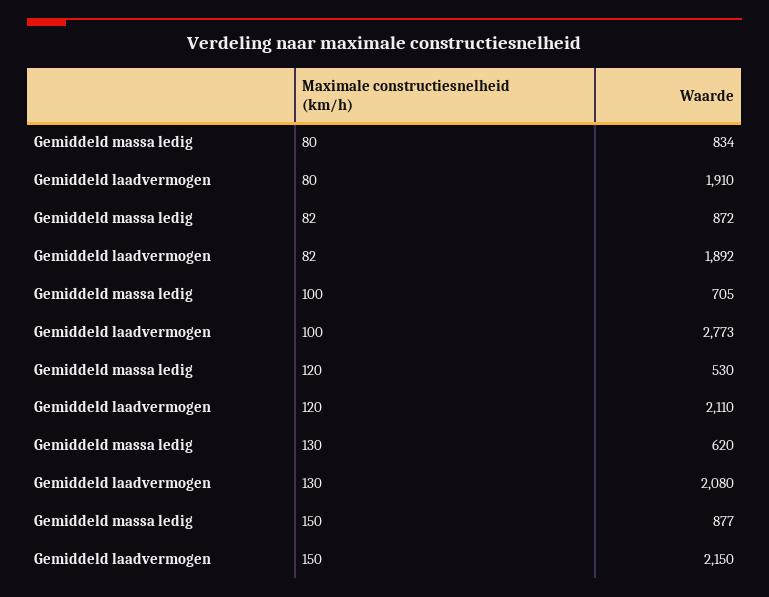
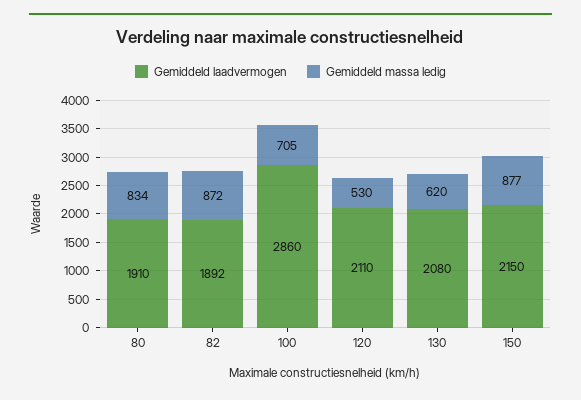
  {
    "Gemiddeld massa ledig": {
      "80": 834,
      "82": 872,
      "100": 705,
      "120": 530,
      "130": 620,
      "150": 877
    },
    "Gemiddeld laadvermogen": {
      "80": 1910,
      "82": 1892,
-     "100": 2773,
+     "100": 2860,
      "120": 2110,
      "130": 2080,
      "150": 2150
    }
  }

